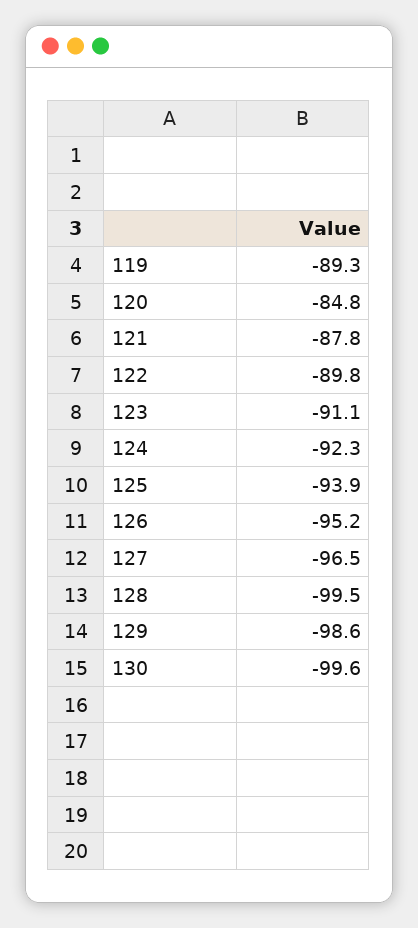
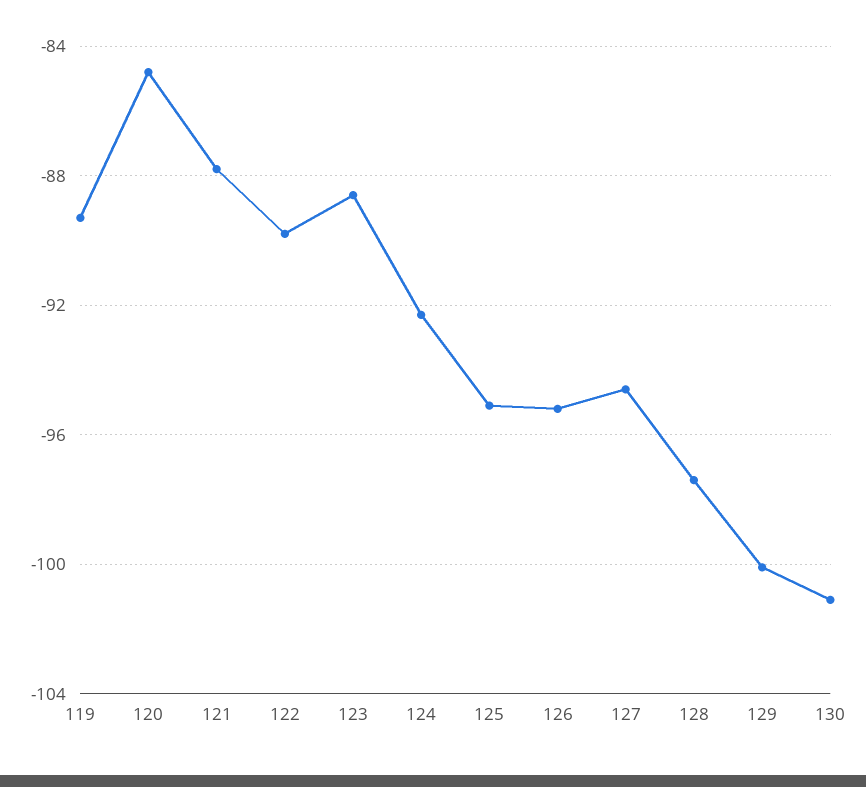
  {
    "119": -89.3,
    "120": -84.8,
    "121": -87.8,
    "122": -89.8,
-   "123": -91.1,
+   "123": -88.5,
    "124": -92.3,
-   "125": -93.9,
+   "125": -95,
    "126": -95.2,
-   "127": -96.5,
+   "127": -94.5,
-   "128": -99.5,
+   "128": -97.5,
-   "129": -98.6,
+   "129": -100,
-   "130": -99.6
+   "130": -101
  }

